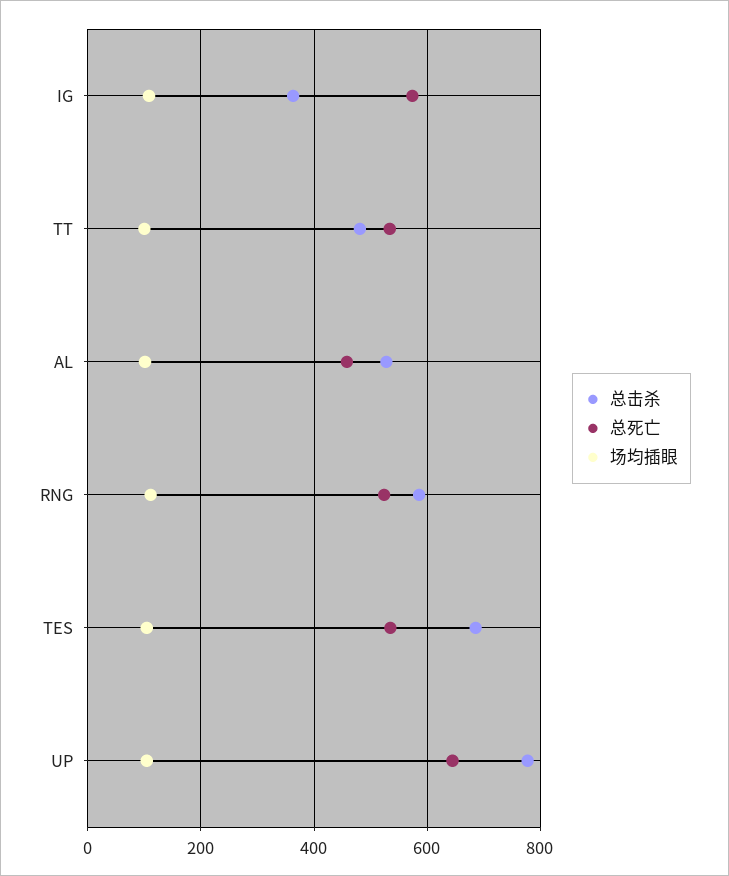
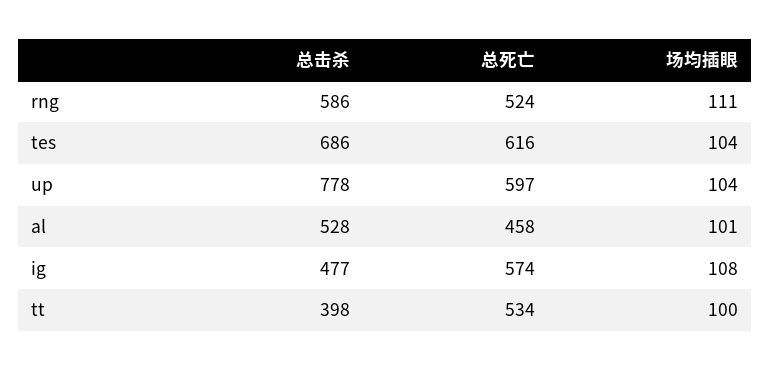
  {
    "总击杀": {
-     "IG": 360,
+     "IG": 477,
-     "TT": 480,
+     "TT": 398,
      "AL": 528,
      "RNG": 586,
      "TES": 686,
      "UP": 778
    },
    "总死亡": {
      "IG": 574,
      "TT": 534,
      "AL": 458,
      "RNG": 524,
-     "TES": 540,
+     "TES": 616,
-     "UP": 640
+     "UP": 597
    },
    "场均插眼": {
      "IG": 108,
      "TT": 100,
      "AL": 101,
      "RNG": 111,
      "TES": 104,
      "UP": 104
    }
  }

